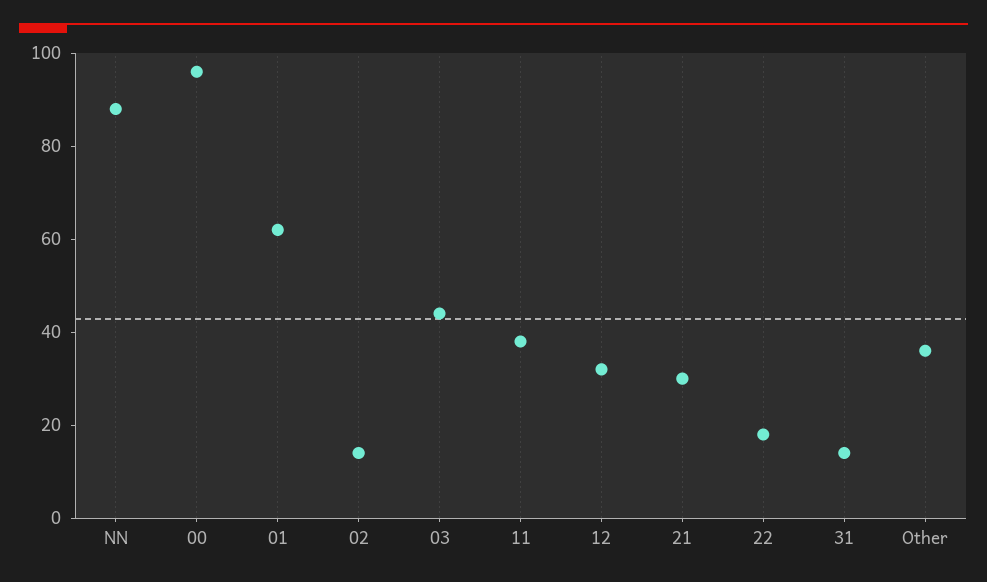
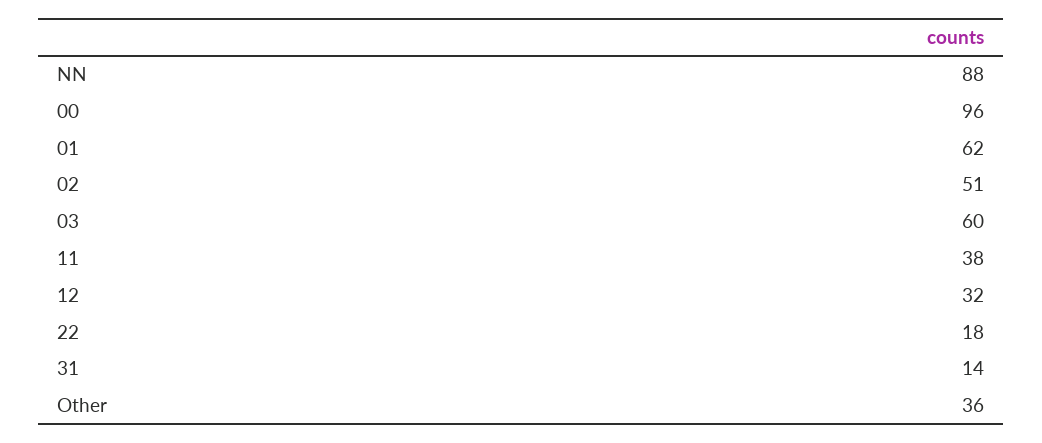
  {
    "NN": 88,
    "00": 96,
    "01": 62,
-   "02": 15,
+   "02": 51,
-   "03": 45,
+   "03": 60,
    "11": 38,
    "12": 32,
-   "21": 30,
    "22": 18,
    "31": 14,
    "Other": 36
  }

